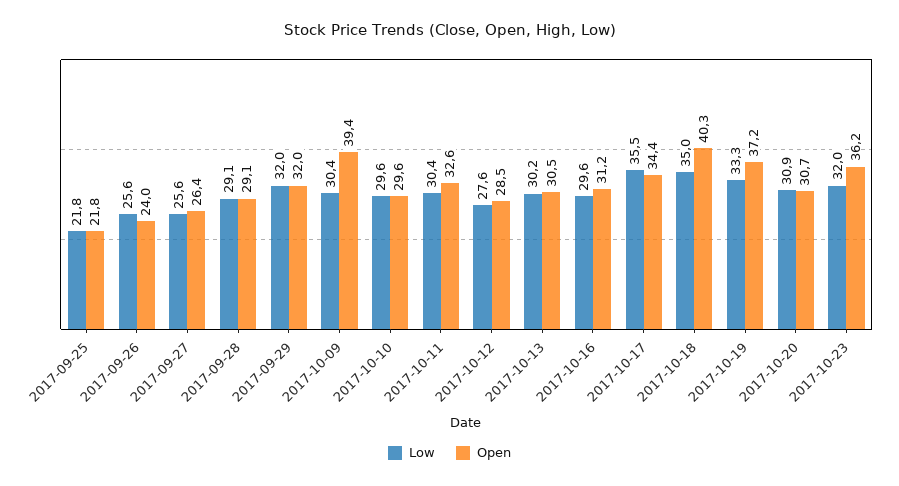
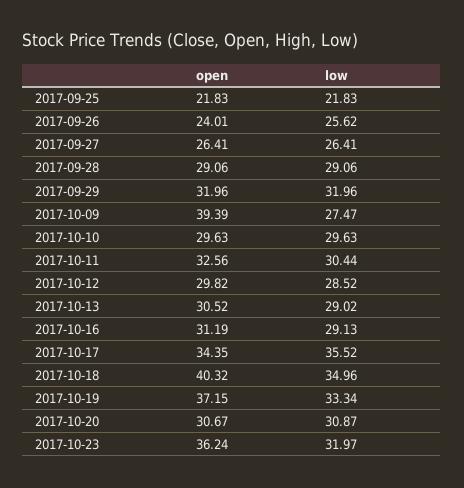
  {
    "Low": {
      "2017-09-25": 21.83,
      "2017-09-26": 25.62,
-     "2017-09-27": 25.6,
+     "2017-09-27": 26.41,
      "2017-09-28": 29.06,
      "2017-09-29": 31.96,
-     "2017-10-09": 30.4,
+     "2017-10-09": 27.47,
      "2017-10-10": 29.63,
      "2017-10-11": 30.44,
-     "2017-10-12": 27.6,
+     "2017-10-12": 28.52,
-     "2017-10-13": 30.2,
+     "2017-10-13": 29.02,
-     "2017-10-16": 29.6,
+     "2017-10-16": 29.13,
      "2017-10-17": 35.52,
      "2017-10-18": 34.96,
      "2017-10-19": 33.34,
      "2017-10-20": 30.87,
      "2017-10-23": 31.97
    },
    "Open": {
      "2017-09-25": 21.83,
      "2017-09-26": 24.01,
      "2017-09-27": 26.41,
      "2017-09-28": 29.06,
      "2017-09-29": 31.96,
      "2017-10-09": 39.39,
      "2017-10-10": 29.63,
      "2017-10-11": 32.56,
-     "2017-10-12": 28.5,
+     "2017-10-12": 29.82,
      "2017-10-13": 30.52,
      "2017-10-16": 31.19,
      "2017-10-17": 34.35,
      "2017-10-18": 40.32,
      "2017-10-19": 37.15,
      "2017-10-20": 30.67,
      "2017-10-23": 36.24
    }
  }

